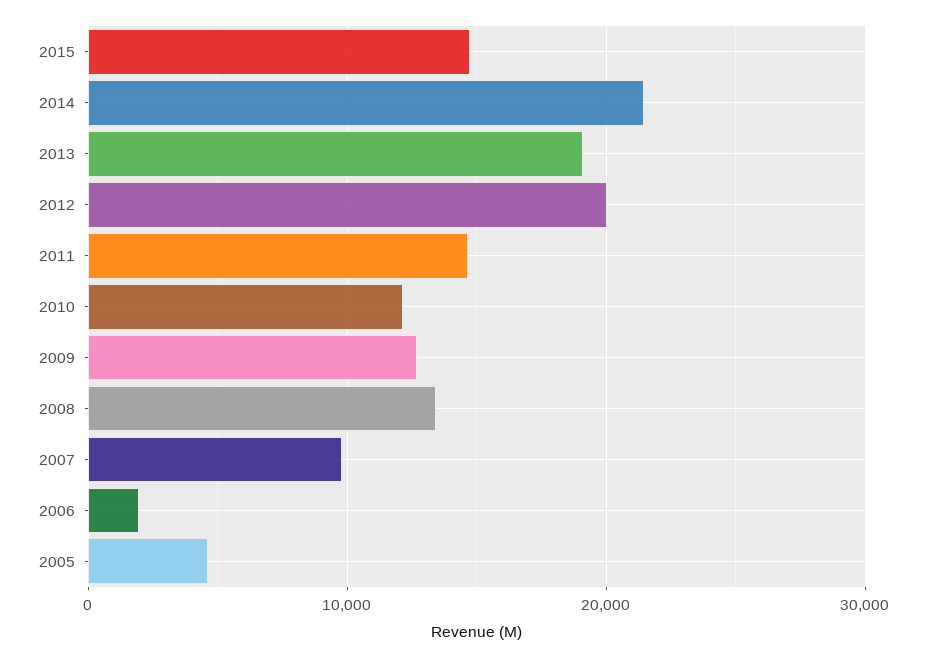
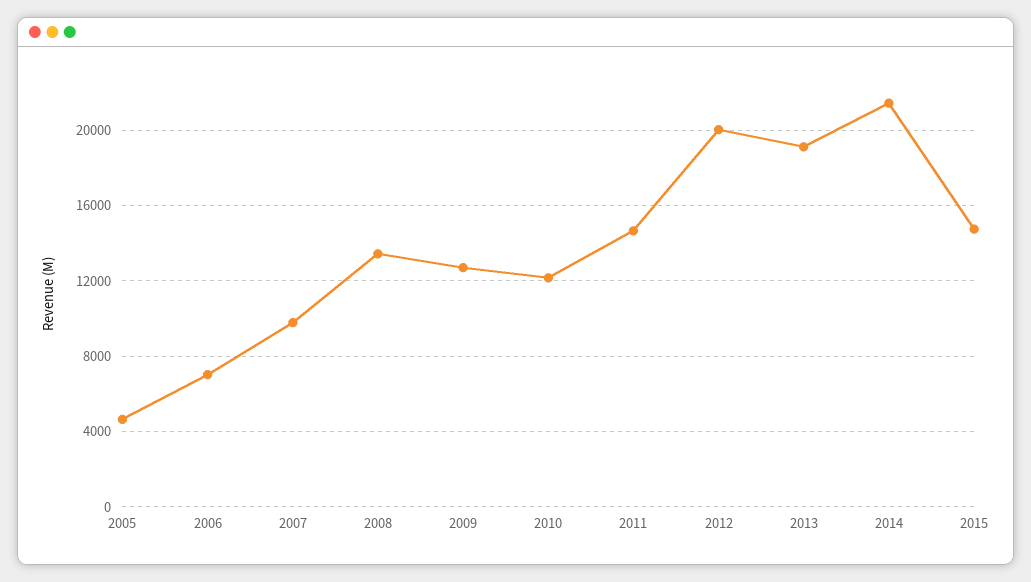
  {
    "2015": 15000,
    "2014": 21500,
    "2013": 19000,
    "2012": 20000,
    "2011": 14500,
    "2010": 12000,
    "2009": 12500,
    "2008": 13500,
    "2007": 10000,
-   "2006": 2000,
+   "2006": 7000,
    "2005": 4500
  }

